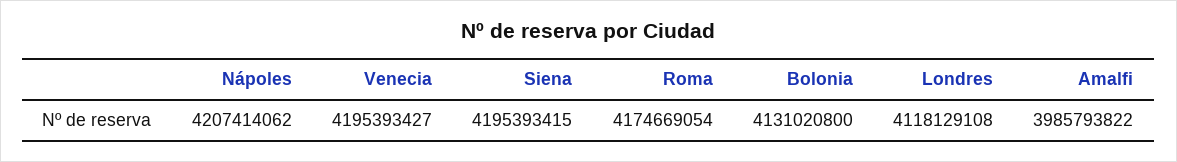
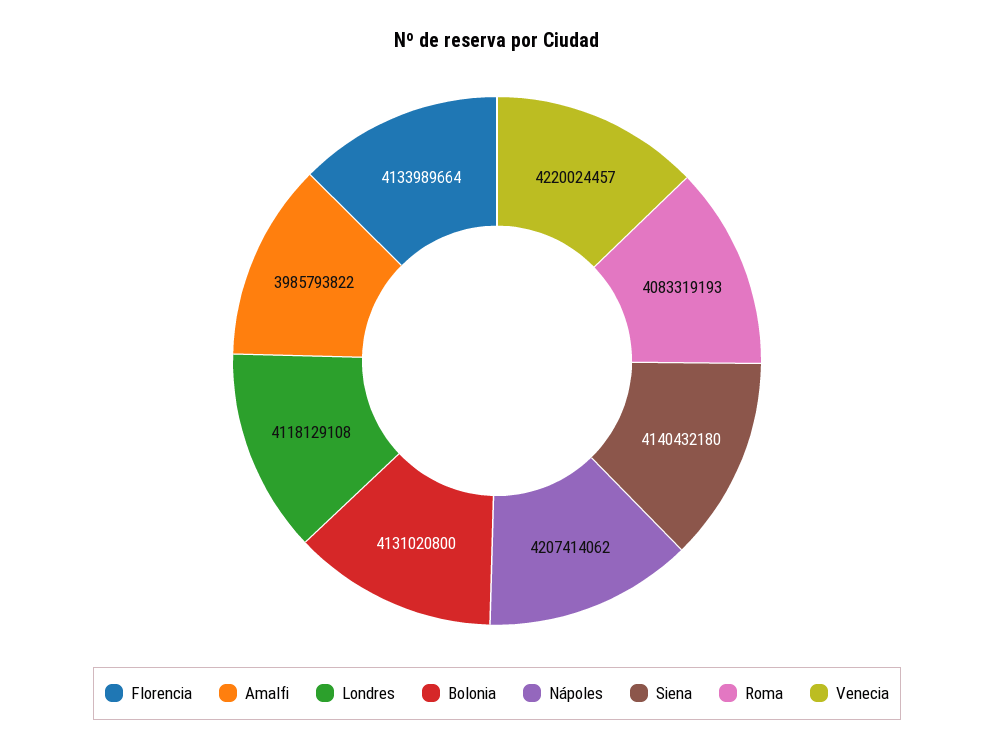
  {
    "Nápoles": 4207414062,
-   "Venecia": 4195393427,
+   "Venecia": 4220024457,
-   "Siena": 4195393415,
+   "Siena": 4140432180,
-   "Roma": 4174669054,
+   "Roma": 4083319193,
    "Bolonia": 4131020800,
    "Londres": 4118129108,
-   "Amalfi": 3985793822
+   "Amalfi": 3985793822,
+   "Florencia": 4133989664
  }

